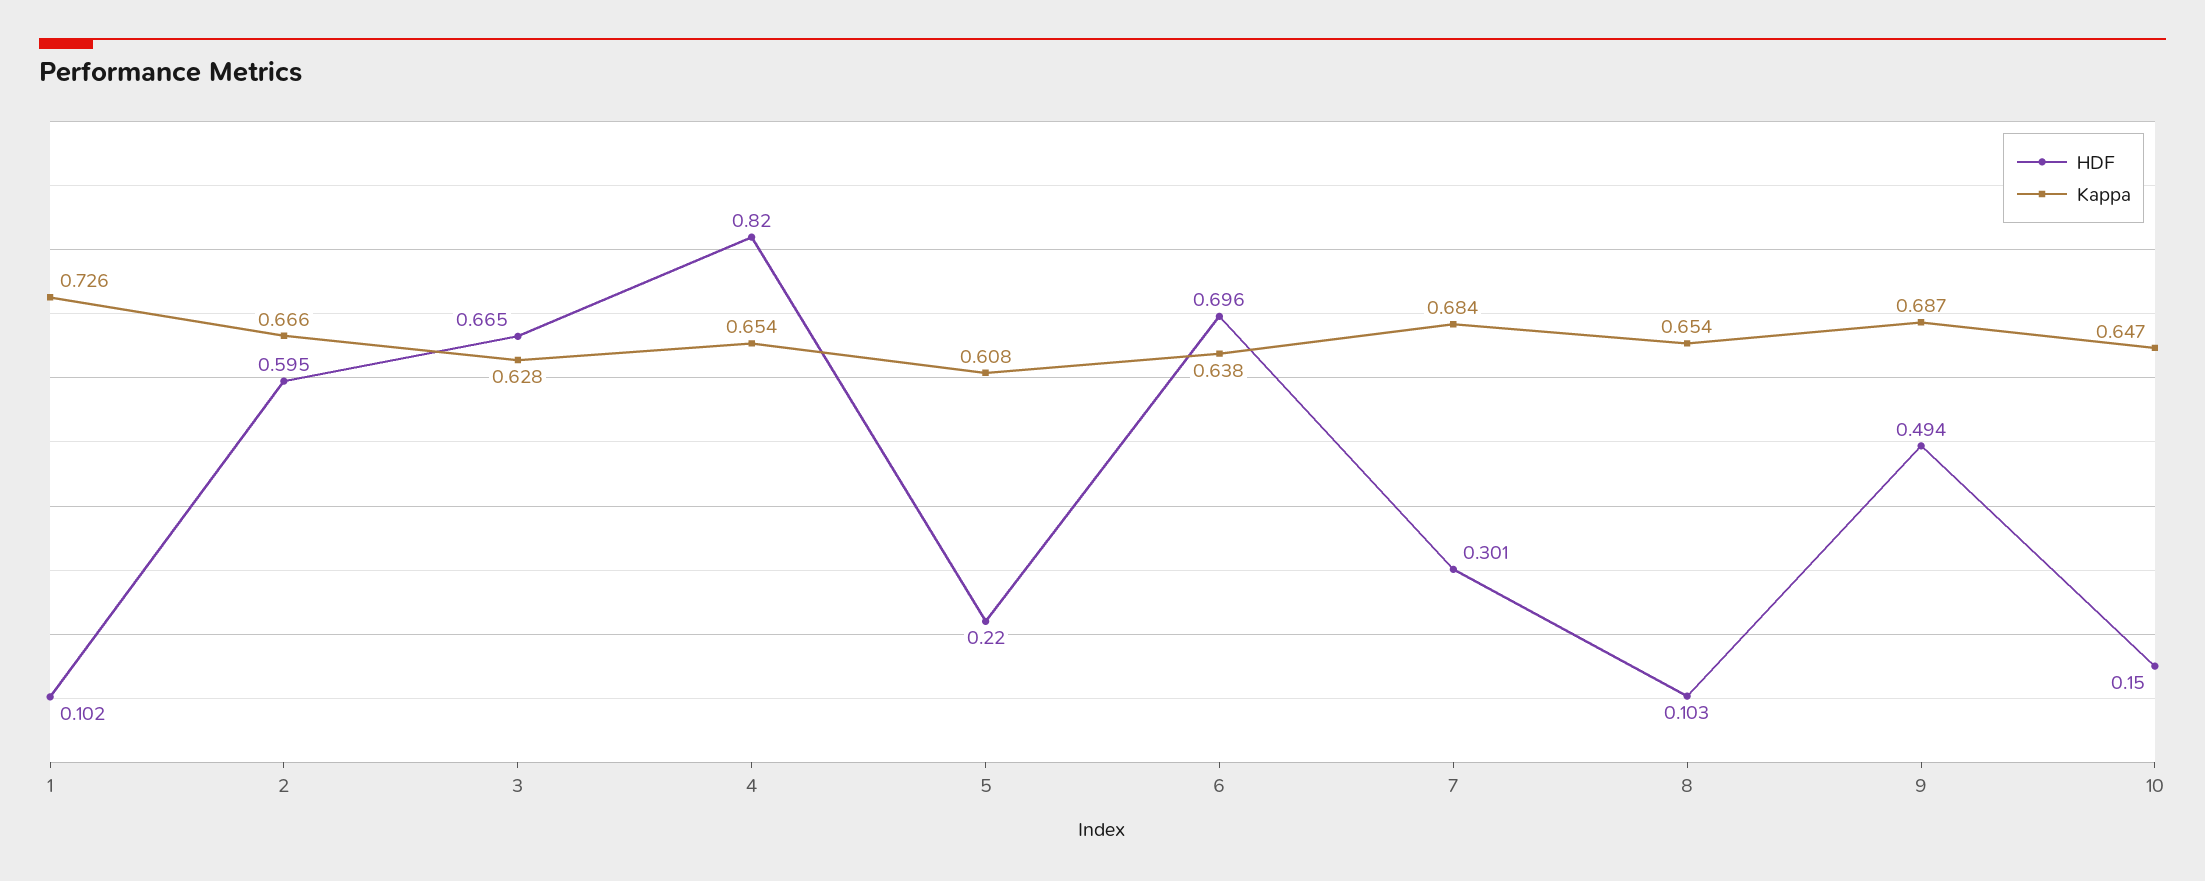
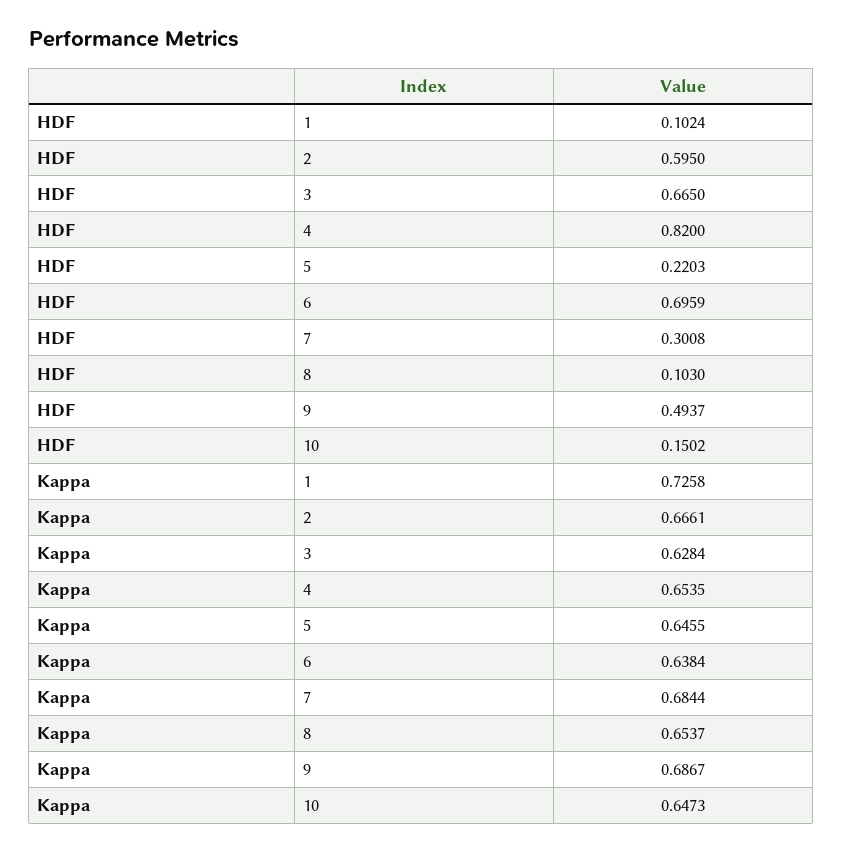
  {
    "HDF": {
      "1": 0.1024,
      "2": 0.595,
      "3": 0.665,
      "4": 0.82,
      "5": 0.2203,
      "6": 0.6959,
      "7": 0.3008,
      "8": 0.103,
      "9": 0.4937,
      "10": 0.1502
    },
    "Kappa": {
      "1": 0.7258,
      "2": 0.6661,
      "3": 0.6284,
      "4": 0.6535,
-     "5": 0.608,
+     "5": 0.6455,
      "6": 0.6384,
      "7": 0.6844,
      "8": 0.6537,
      "9": 0.6867,
      "10": 0.6473
    }
  }

